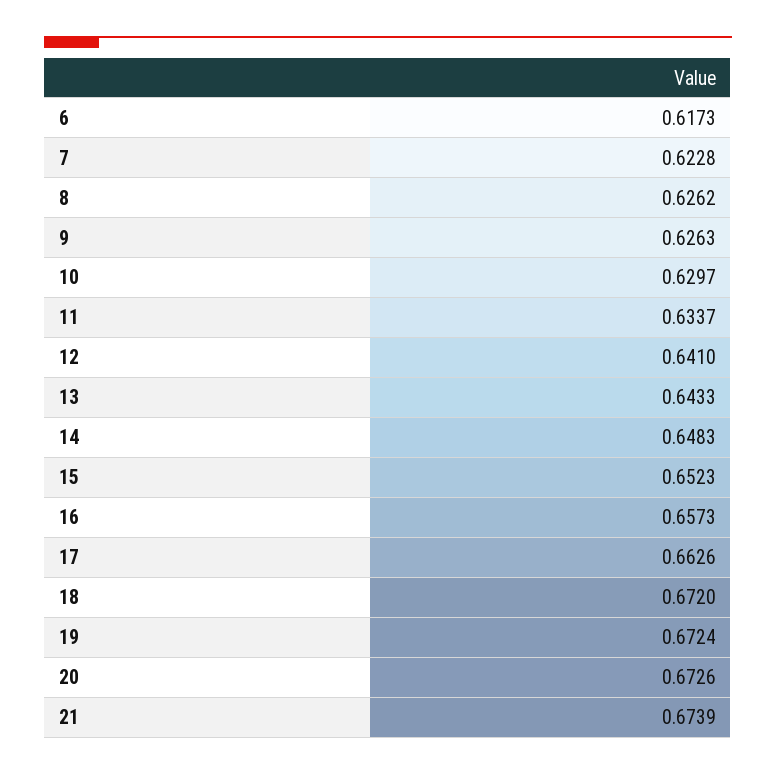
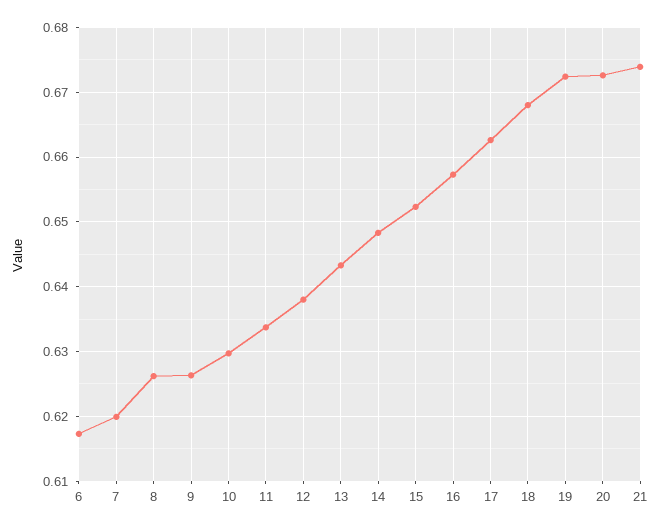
  {
    "6": 0.6173,
-   "7": 0.6228,
+   "7": 0.62,
    "8": 0.6262,
    "9": 0.6263,
    "10": 0.6297,
    "11": 0.6337,
-   "12": 0.641,
+   "12": 0.638,
    "13": 0.6433,
    "14": 0.6483,
    "15": 0.6523,
    "16": 0.6573,
    "17": 0.6626,
-   "18": 0.672,
+   "18": 0.668,
    "19": 0.6724,
    "20": 0.6726,
    "21": 0.6739
  }

